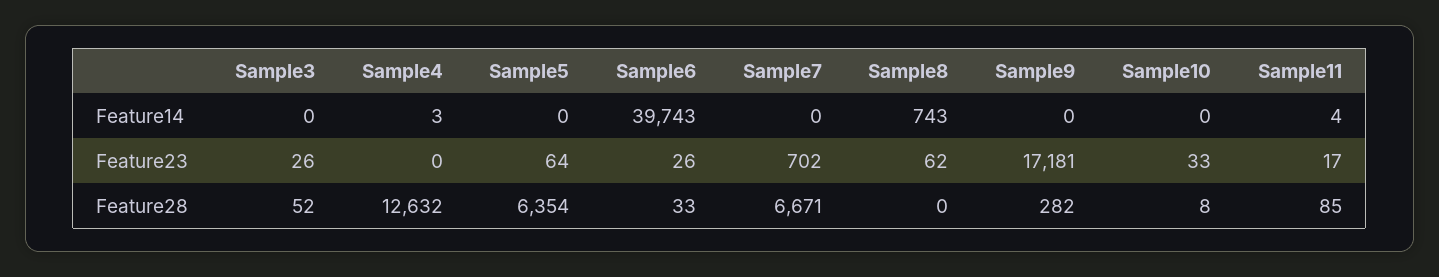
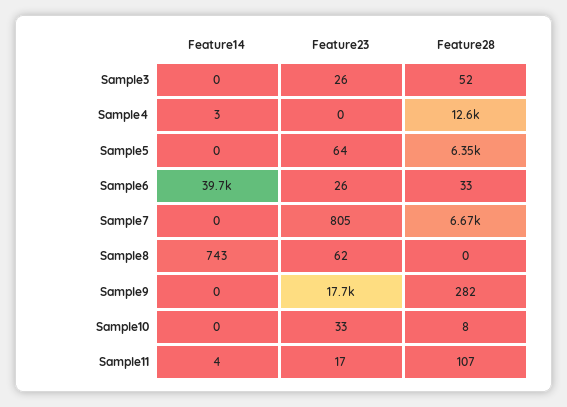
  {
    "Sample3": {
      "Feature14": 0,
      "Feature23": 26,
      "Feature28": 52
    },
    "Sample4": {
      "Feature14": 3,
      "Feature23": 0,
      "Feature28": 12632
    },
    "Sample5": {
      "Feature14": 0,
      "Feature23": 64,
      "Feature28": 6354
    },
    "Sample6": {
      "Feature14": 39743,
      "Feature23": 26,
      "Feature28": 33
    },
    "Sample7": {
      "Feature14": 0,
-     "Feature23": 702,
+     "Feature23": 805,
      "Feature28": 6671
    },
    "Sample8": {
      "Feature14": 743,
      "Feature23": 62,
      "Feature28": 0
    },
    "Sample9": {
      "Feature14": 0,
-     "Feature23": 17181,
+     "Feature23": 17700,
      "Feature28": 282
    },
    "Sample10": {
      "Feature14": 0,
      "Feature23": 33,
      "Feature28": 8
    },
    "Sample11": {
      "Feature14": 4,
      "Feature23": 17,
-     "Feature28": 85
+     "Feature28": 107
    }
  }

